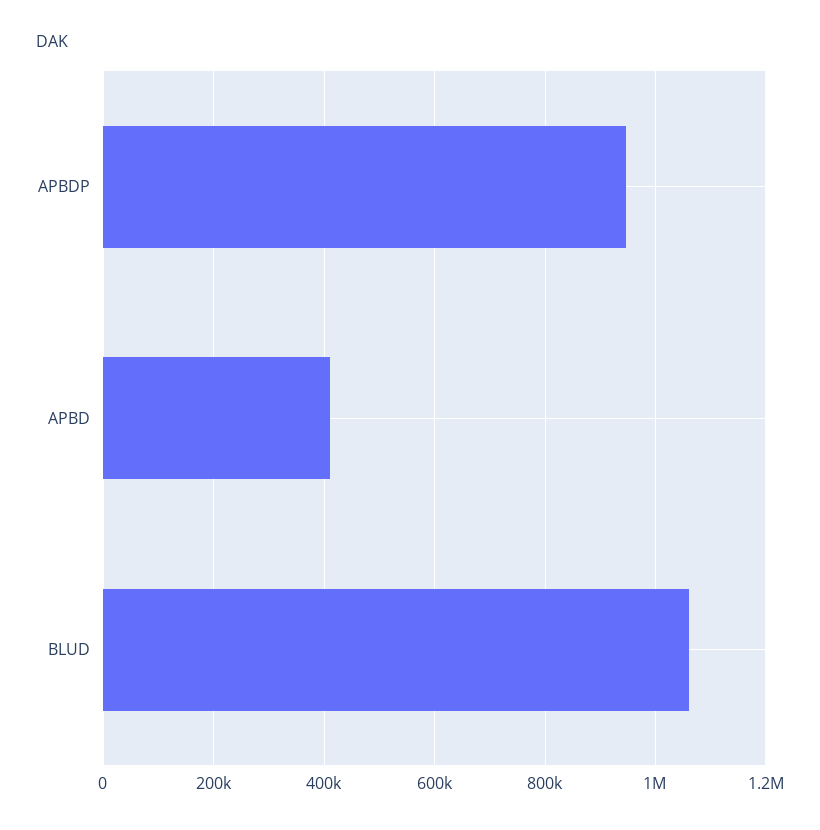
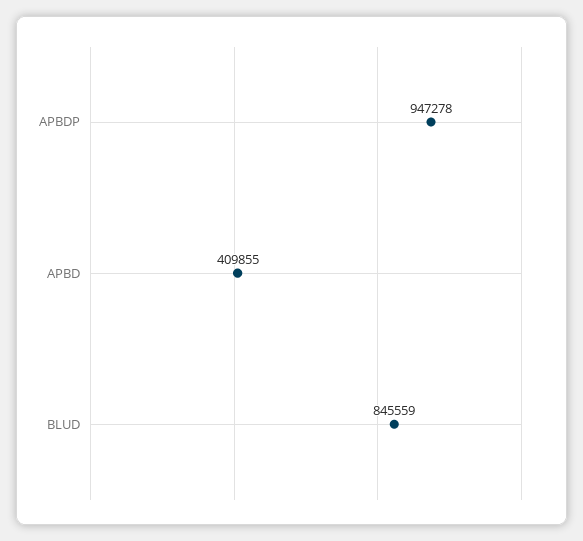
  {
    "APBDP": 947278,
    "APBD": 409855,
-   "BLUD": 1060000
+   "BLUD": 845559
  }

